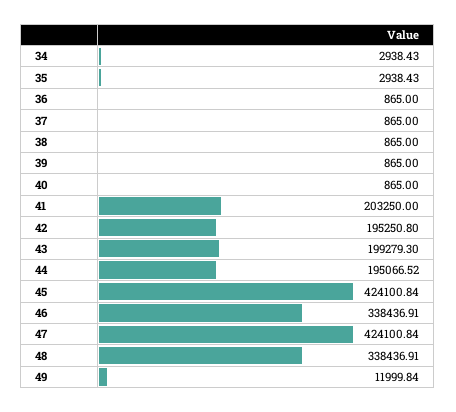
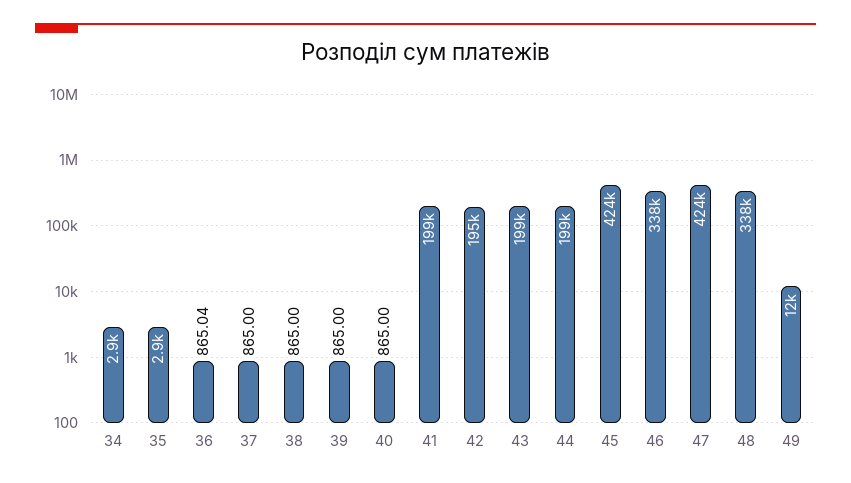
  {
    "34": 2938.43,
    "35": 2938.43,
-   "36": 865,
+   "36": 865.04,
    "37": 865,
    "38": 865,
    "39": 865,
    "40": 865,
-   "41": 203250,
+   "41": 199000,
    "42": 195250.8,
    "43": 199279.3,
-   "44": 195066.52,
+   "44": 199000,
    "45": 424100.84,
    "46": 338436.91,
    "47": 424100.84,
    "48": 338436.91,
    "49": 11999.84
  }

